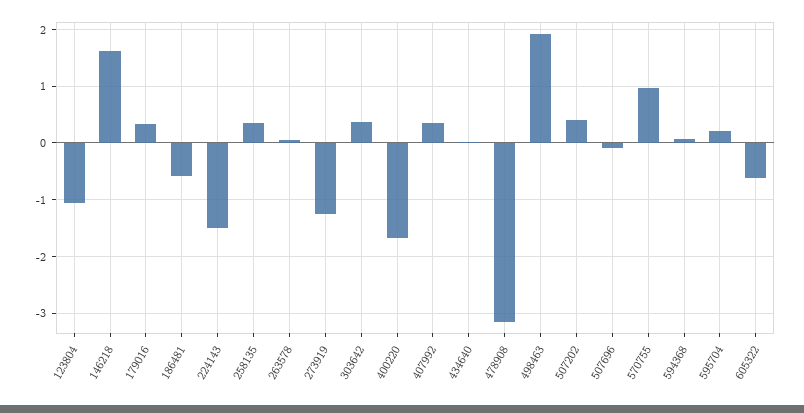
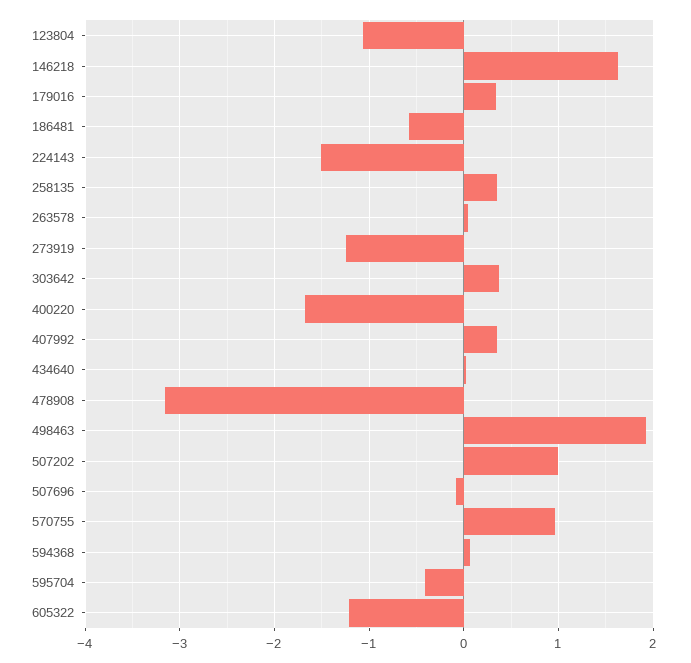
  {
    "123804": -1.1,
    "146218": 1.6,
    "179016": 0.3,
    "186481": -0.6,
    "224143": -1.5,
    "258135": 0.4,
    "263578": 0,
    "273919": -1.2,
    "303642": 0.4,
    "400220": -1.7,
    "407992": 0.3,
    "434640": 0,
    "478908": -3.2,
    "498463": 1.9,
-   "507202": 0.4,
+   "507202": 1,
    "507696": -0.1,
    "570755": 1,
    "594368": 0.1,
-   "595704": 0.2,
+   "595704": -0.4,
-   "605322": -0.6
+   "605322": -1.2
  }

